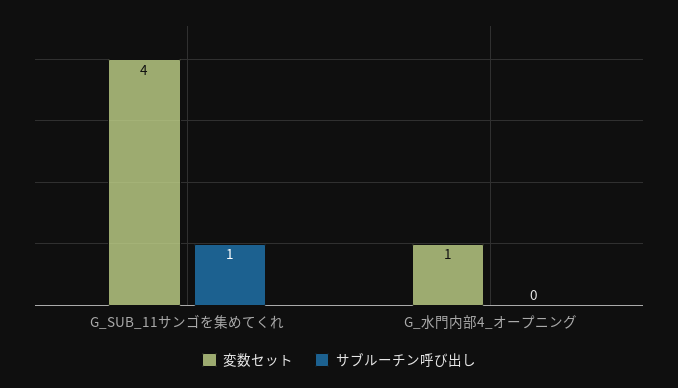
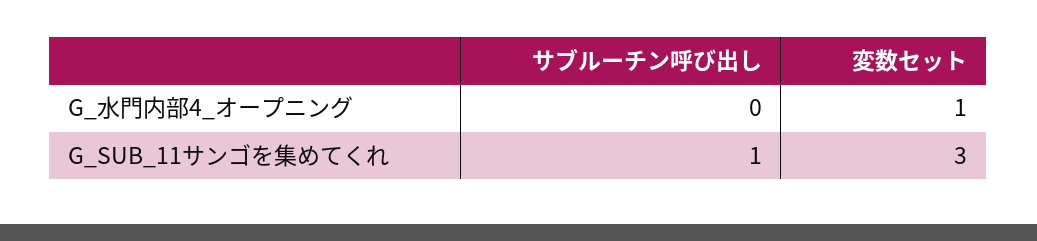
  {
    "変数セット": {
-     "G_SUB_11サンゴを集めてくれ": 4,
+     "G_SUB_11サンゴを集めてくれ": 3,
      "G_水門内部4_オープニング": 1
    },
    "サブルーチン呼び出し": {
      "G_SUB_11サンゴを集めてくれ": 1,
      "G_水門内部4_オープニング": 0
    }
  }

